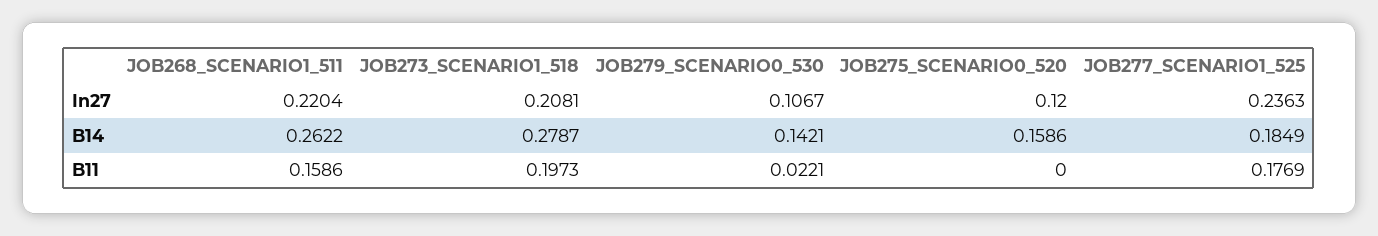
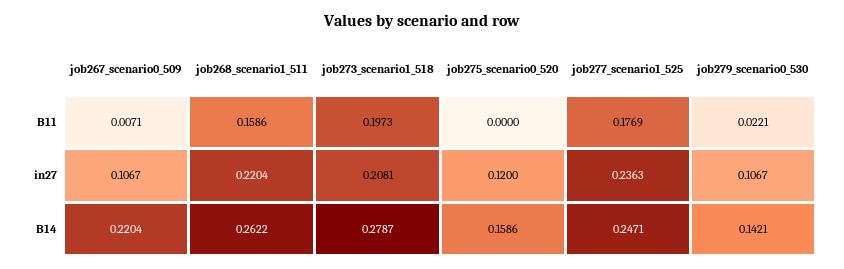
  {
    "JOB268_SCENARIO1_511": {
      "In27": 0.2204,
      "B14": 0.2622,
      "B11": 0.1586
    },
    "JOB273_SCENARIO1_518": {
      "In27": 0.2081,
      "B14": 0.2787,
      "B11": 0.1973
    },
    "JOB279_SCENARIO0_530": {
      "In27": 0.1067,
      "B14": 0.1421,
      "B11": 0.0221
    },
    "JOB275_SCENARIO0_520": {
      "In27": 0.12,
      "B14": 0.1586,
      "B11": 0
    },
    "JOB277_SCENARIO1_525": {
      "In27": 0.2363,
-     "B14": 0.1849,
+     "B14": 0.2471,
      "B11": 0.1769
-   }
+   },
+   "job267_scenario0_509": {
+     "B11": 0.0071,
+     "In27": 0.1067,
+     "B14": 0.2204
+   }
  }

